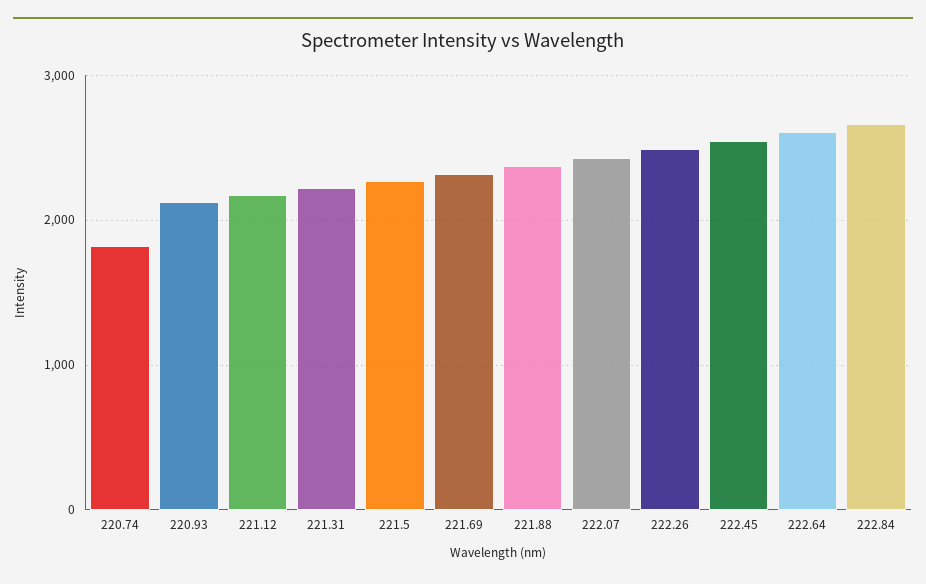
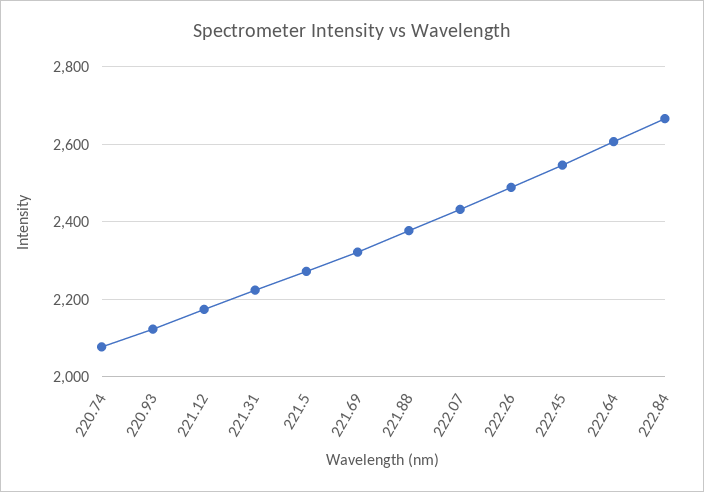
  {
-   "220.74": 1800,
+   "220.74": 2080,
    "220.93": 2120,
    "221.12": 2180,
    "221.31": 2220,
    "221.5": 2280,
    "221.69": 2320,
    "221.88": 2380,
    "222.07": 2440,
    "222.26": 2480,
    "222.45": 2540,
    "222.64": 2600,
    "222.84": 2660
  }

